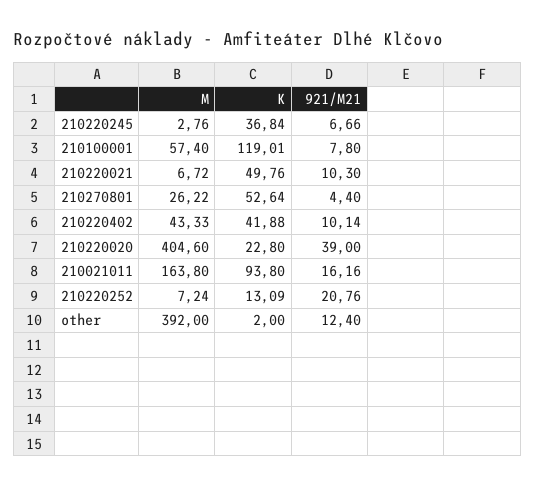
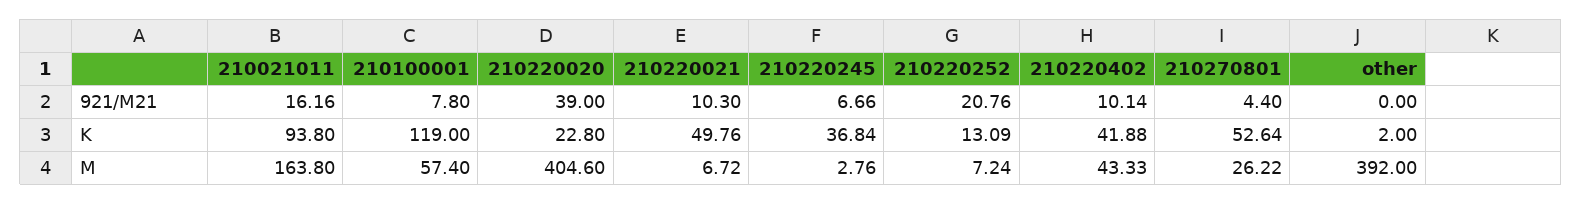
  {
    "M": {
      "210220245": 2.76,
      "210100001": 57.4,
      "210220021": 6.72,
      "210270801": 26.22,
      "210220402": 43.33,
      "210220020": 404.6,
      "210021011": 163.8,
      "210220252": 7.24,
      "other": 392
    },
    "K": {
      "210220245": 36.84,
-     "210100001": 119.01,
+     "210100001": 119,
      "210220021": 49.76,
      "210270801": 52.64,
      "210220402": 41.88,
      "210220020": 22.8,
      "210021011": 93.8,
      "210220252": 13.09,
      "other": 2
    },
    "921/M21": {
      "210220245": 6.66,
      "210100001": 7.8,
      "210220021": 10.3,
      "210270801": 4.4,
      "210220402": 10.14,
      "210220020": 39,
      "210021011": 16.16,
      "210220252": 20.76,
-     "other": 12.4
+     "other": 0
    }
  }

